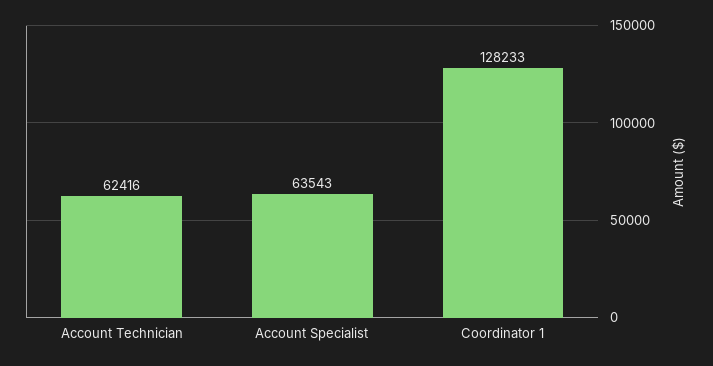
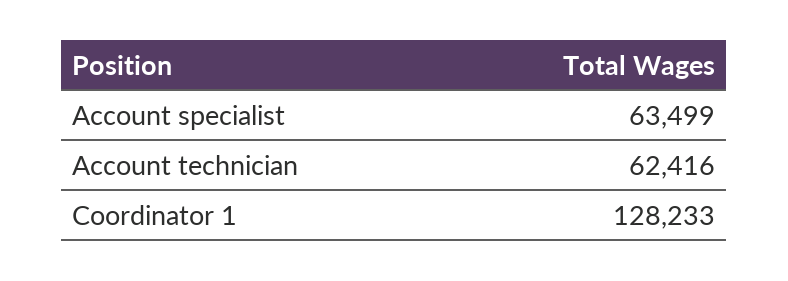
  {
    "Account Technician": 62416,
-   "Account Specialist": 63543,
+   "Account Specialist": 63499,
    "Coordinator 1": 128233
  }

